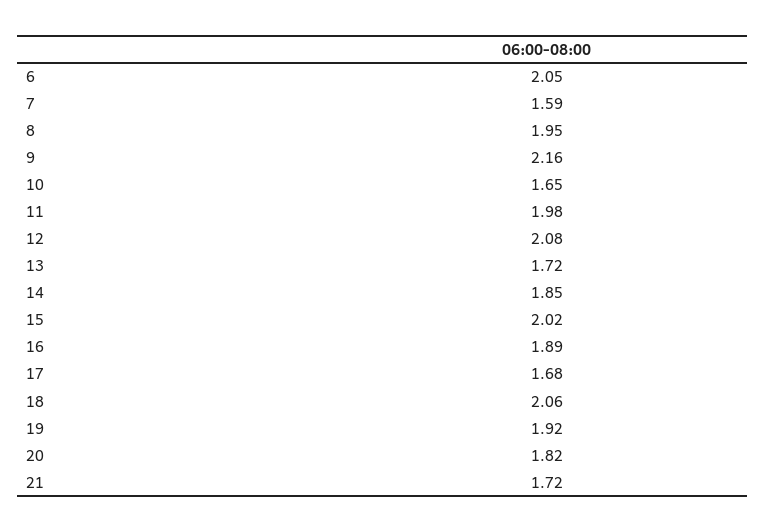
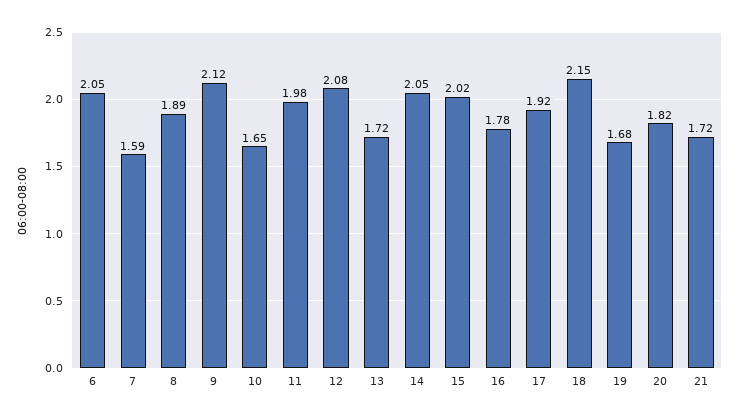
  {
    "6": 2.05,
    "7": 1.59,
-   "8": 1.95,
+   "8": 1.89,
-   "9": 2.16,
+   "9": 2.12,
    "10": 1.65,
    "11": 1.98,
    "12": 2.08,
    "13": 1.72,
-   "14": 1.85,
+   "14": 2.05,
    "15": 2.02,
-   "16": 1.89,
+   "16": 1.78,
-   "17": 1.68,
+   "17": 1.92,
-   "18": 2.06,
+   "18": 2.15,
-   "19": 1.92,
+   "19": 1.68,
    "20": 1.82,
    "21": 1.72
  }

